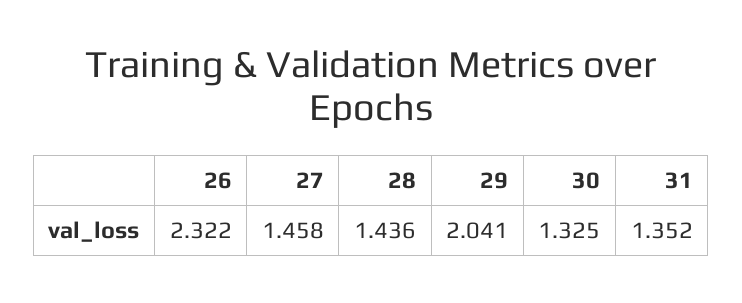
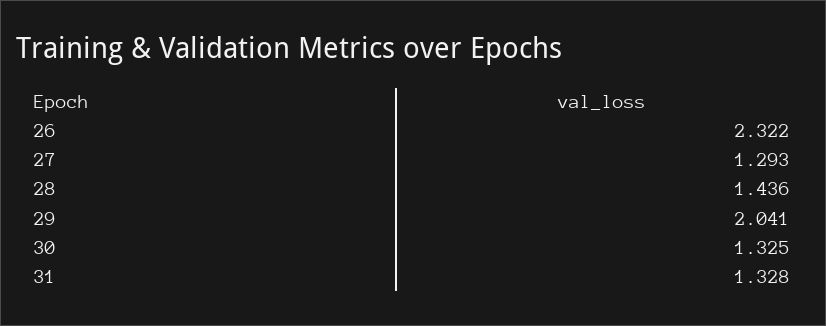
  {
    "26": 2.322,
-   "27": 1.458,
+   "27": 1.293,
    "28": 1.436,
    "29": 2.041,
    "30": 1.325,
-   "31": 1.352
+   "31": 1.328
  }

